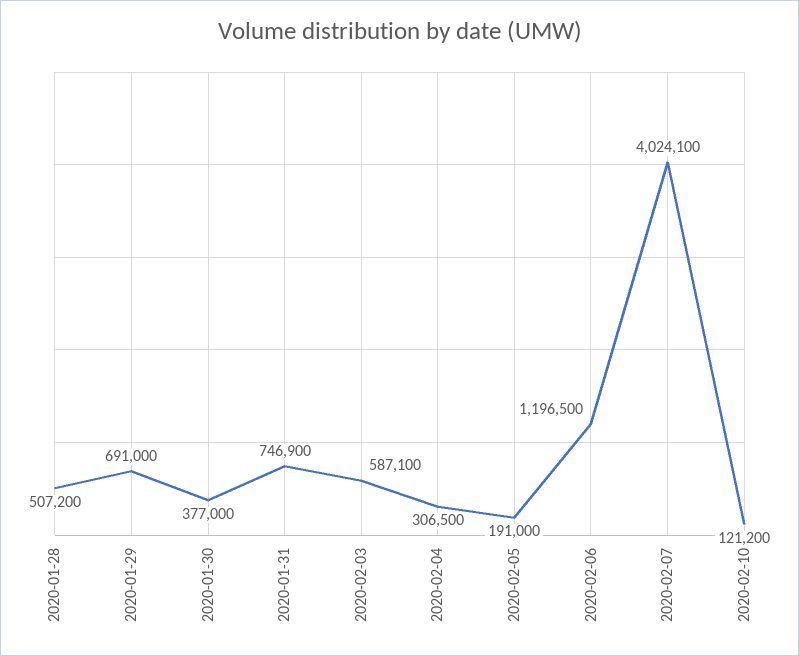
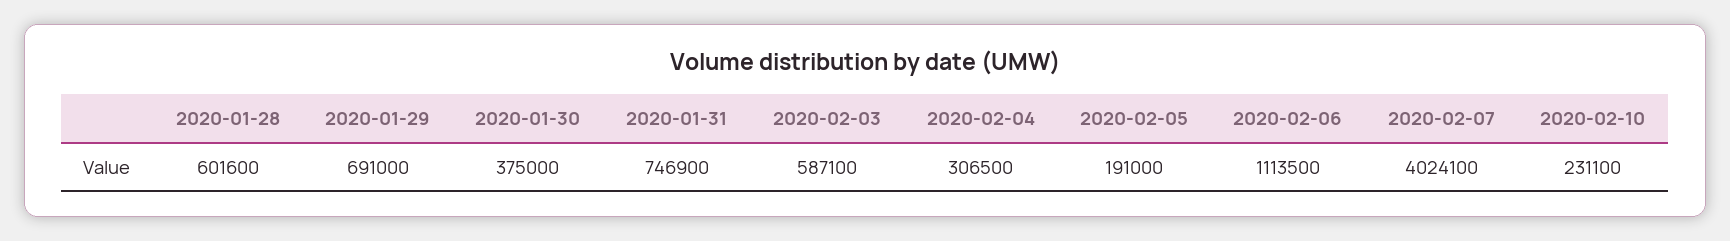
  {
-   "2020-01-28": 507200,
+   "2020-01-28": 601600,
    "2020-01-29": 691000,
-   "2020-01-30": 377000,
+   "2020-01-30": 375000,
    "2020-01-31": 746900,
    "2020-02-03": 587100,
    "2020-02-04": 306500,
    "2020-02-05": 191000,
-   "2020-02-06": 1196500,
+   "2020-02-06": 1113500,
    "2020-02-07": 4024100,
-   "2020-02-10": 121200
+   "2020-02-10": 231100
  }

